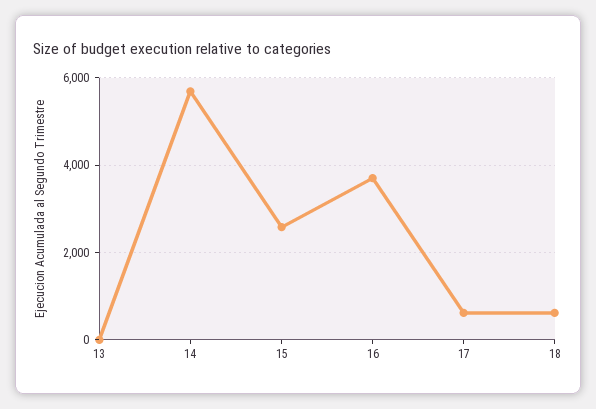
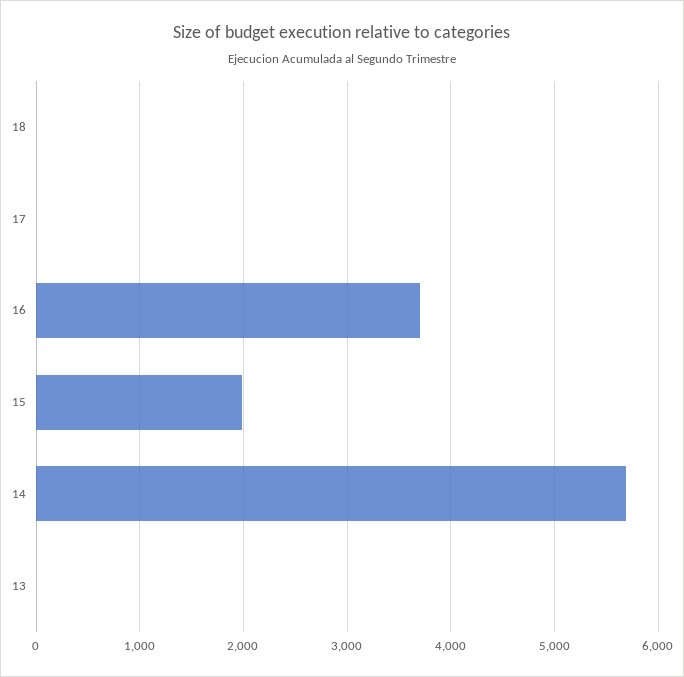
  {
    "13": 0,
    "14": 5700,
-   "15": 2600,
+   "15": 2000,
    "16": 3700,
-   "17": 600,
+   "17": 0,
-   "18": 600
+   "18": 0
  }

